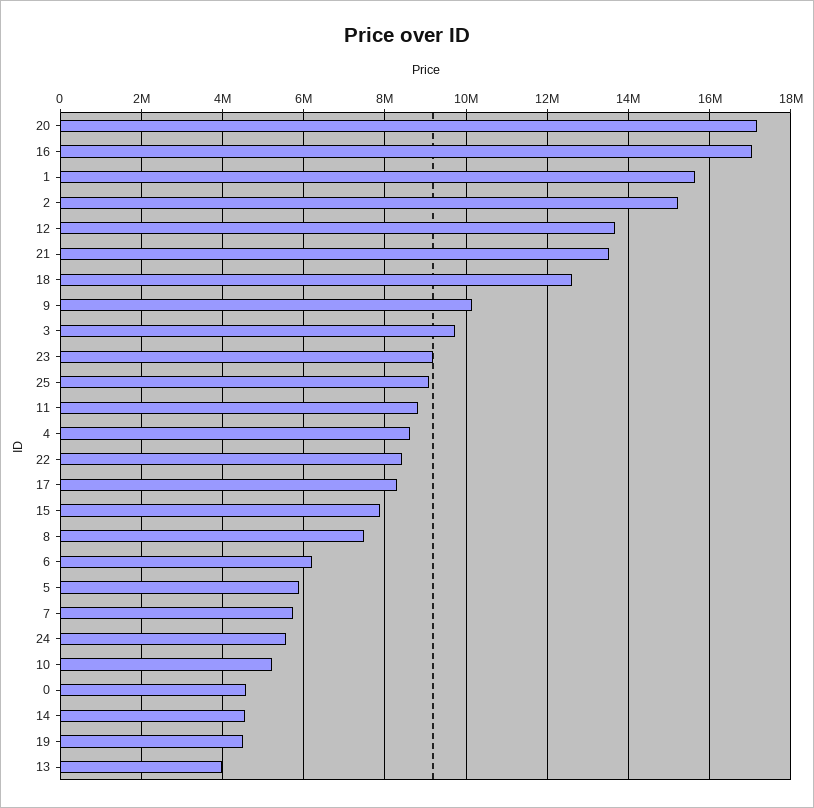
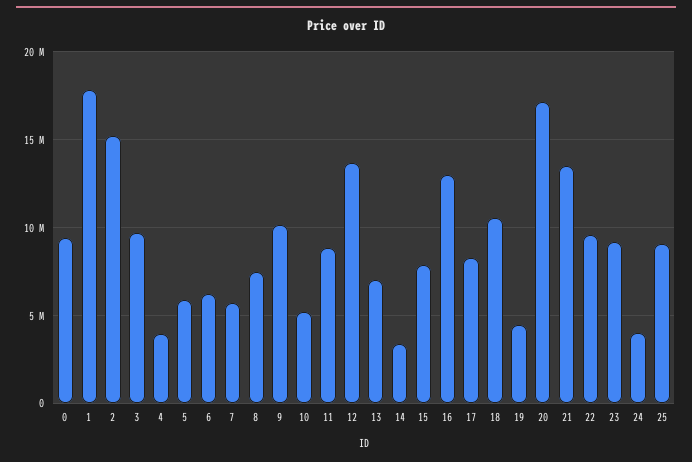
  {
    "20": 17200000,
-   "16": 17000000,
+   "16": 13000000,
-   "1": 15600000,
+   "1": 18000000,
    "2": 15200000,
    "12": 13600000,
    "21": 13600000,
-   "18": 12600000,
+   "18": 10500000,
    "9": 10200000,
    "3": 9800000,
    "23": 9200000,
    "25": 9000000,
    "11": 8800000,
-   "4": 8600000,
+   "4": 4000000,
-   "22": 8400000,
+   "22": 9500000,
    "17": 8200000,
    "15": 7800000,
    "8": 7400000,
    "6": 6200000,
    "5": 5800000,
    "7": 5800000,
-   "24": 5600000,
+   "24": 4000000,
    "10": 5200000,
-   "0": 4600000,
+   "0": 9500000,
-   "14": 4600000,
+   "14": 3500000,
    "19": 4400000,
-   "13": 4000000
+   "13": 7000000
  }

